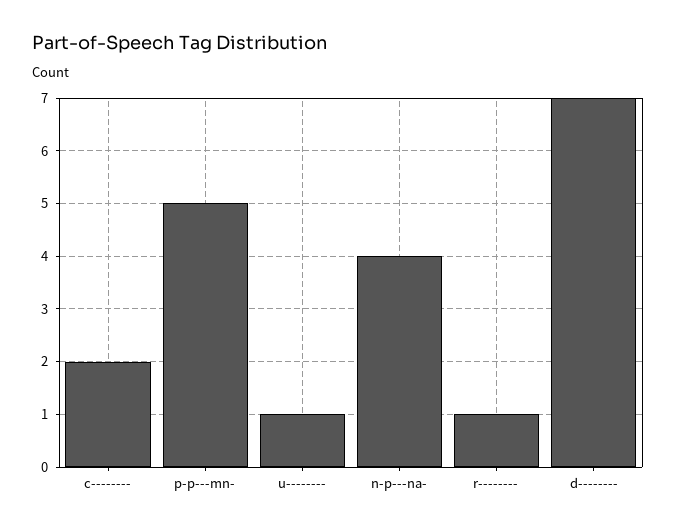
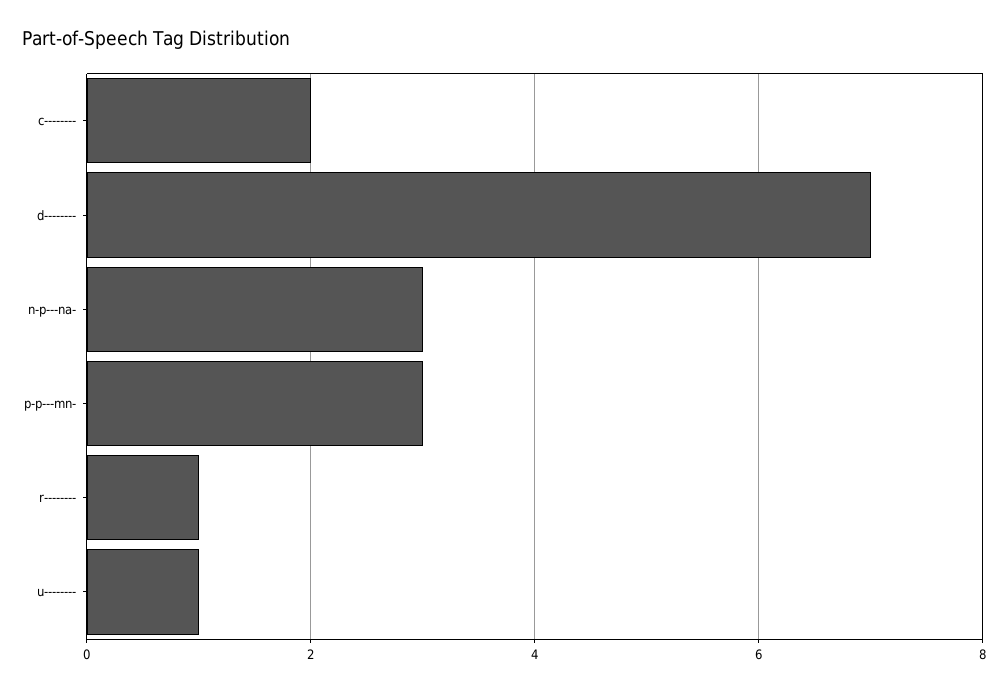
  {
    "c--------": 2,
-   "p-p---mn-": 5,
+   "p-p---mn-": 3,
    "u--------": 1,
-   "n-p---na-": 4,
+   "n-p---na-": 3,
    "r--------": 1,
    "d--------": 7
  }

